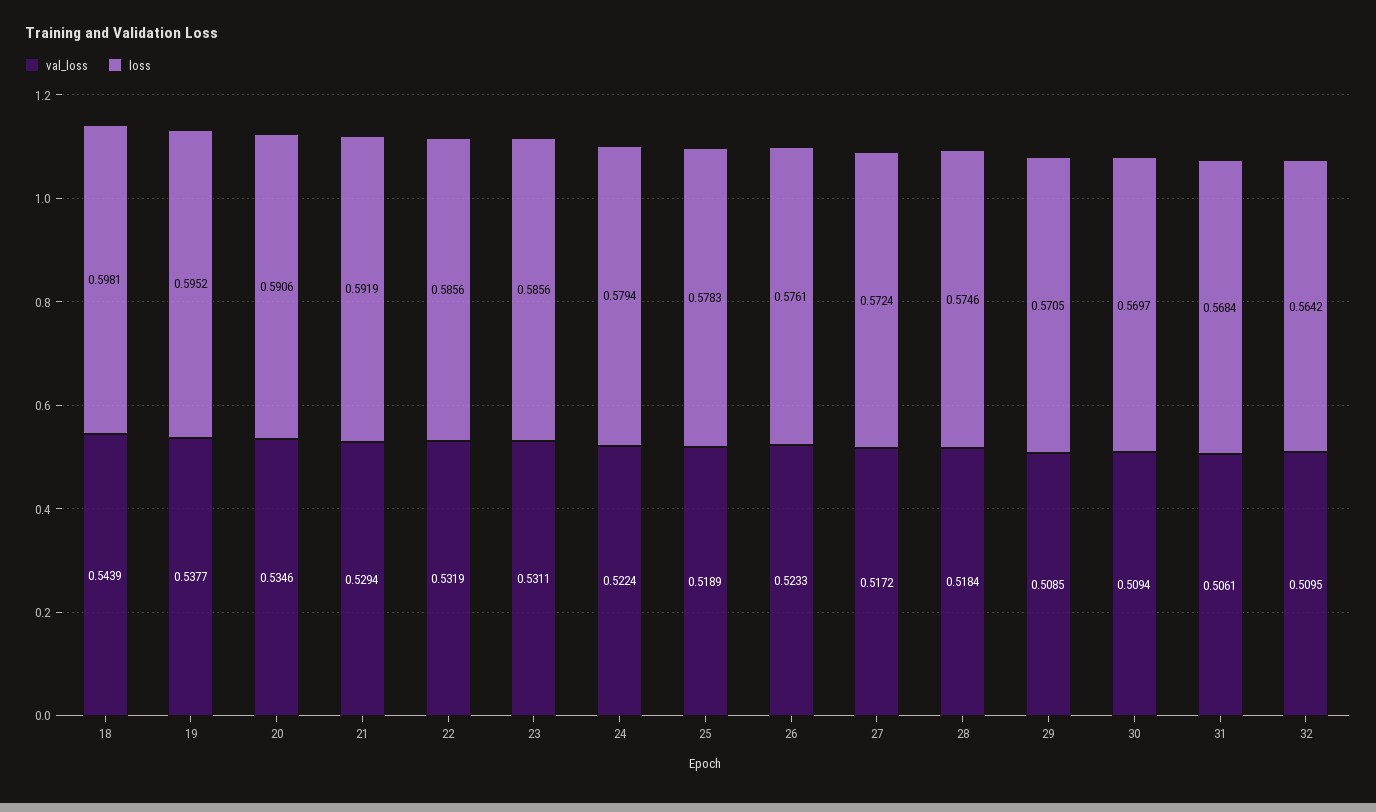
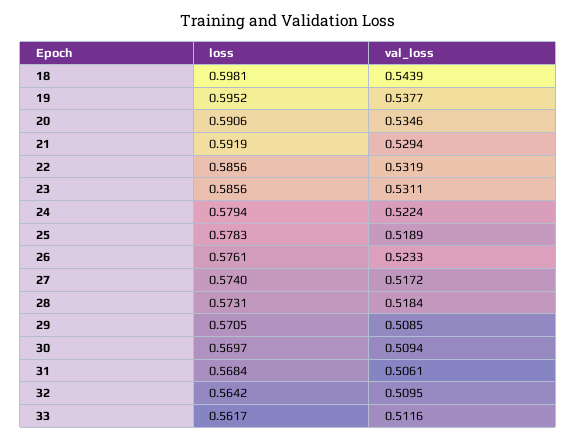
  {
    "val_loss": {
      "18": 0.5439,
      "19": 0.5377,
      "20": 0.5346,
      "21": 0.5294,
      "22": 0.5319,
      "23": 0.5311,
      "24": 0.5224,
      "25": 0.5189,
      "26": 0.5233,
      "27": 0.5172,
      "28": 0.5184,
      "29": 0.5085,
      "30": 0.5094,
      "31": 0.5061,
-     "32": 0.5095
+     "32": 0.5095,
+     "33": 0.5116
    },
    "loss": {
      "18": 0.5981,
      "19": 0.5952,
      "20": 0.5906,
      "21": 0.5919,
      "22": 0.5856,
      "23": 0.5856,
      "24": 0.5794,
      "25": 0.5783,
      "26": 0.5761,
-     "27": 0.5724,
+     "27": 0.574,
-     "28": 0.5746,
+     "28": 0.5731,
      "29": 0.5705,
      "30": 0.5697,
      "31": 0.5684,
-     "32": 0.5642
+     "32": 0.5642,
+     "33": 0.5617
    }
  }

